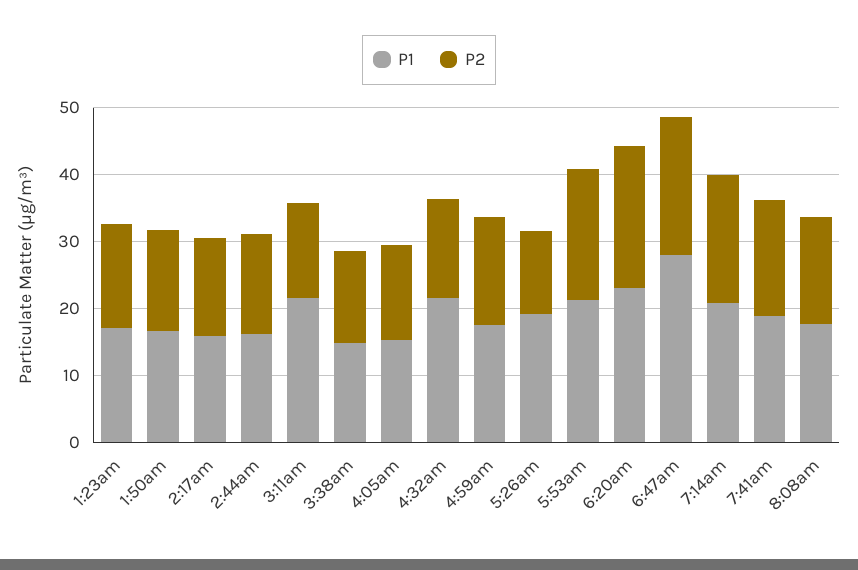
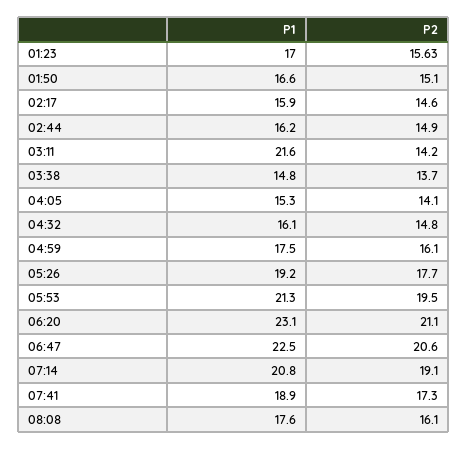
  {
    "P1": {
      "1:23am": 17,
      "1:50am": 16.6,
      "2:17am": 15.9,
      "2:44am": 16.2,
      "3:11am": 21.6,
      "3:38am": 14.8,
      "4:05am": 15.3,
-     "4:32am": 22,
+     "4:32am": 16.1,
      "4:59am": 17.5,
      "5:26am": 19.2,
      "5:53am": 21.3,
      "6:20am": 23.1,
-     "6:47am": 28,
+     "6:47am": 22.5,
      "7:14am": 20.8,
      "7:41am": 18.9,
      "8:08am": 17.6
    },
    "P2": {
      "1:23am": 15.63,
      "1:50am": 15.1,
      "2:17am": 14.6,
      "2:44am": 14.9,
      "3:11am": 14.2,
      "3:38am": 13.7,
      "4:05am": 14.1,
      "4:32am": 14.8,
      "4:59am": 16.1,
-     "5:26am": 12,
+     "5:26am": 17.7,
      "5:53am": 19.5,
      "6:20am": 21.1,
      "6:47am": 20.6,
      "7:14am": 19.1,
      "7:41am": 17.3,
      "8:08am": 16.1
    }
  }

